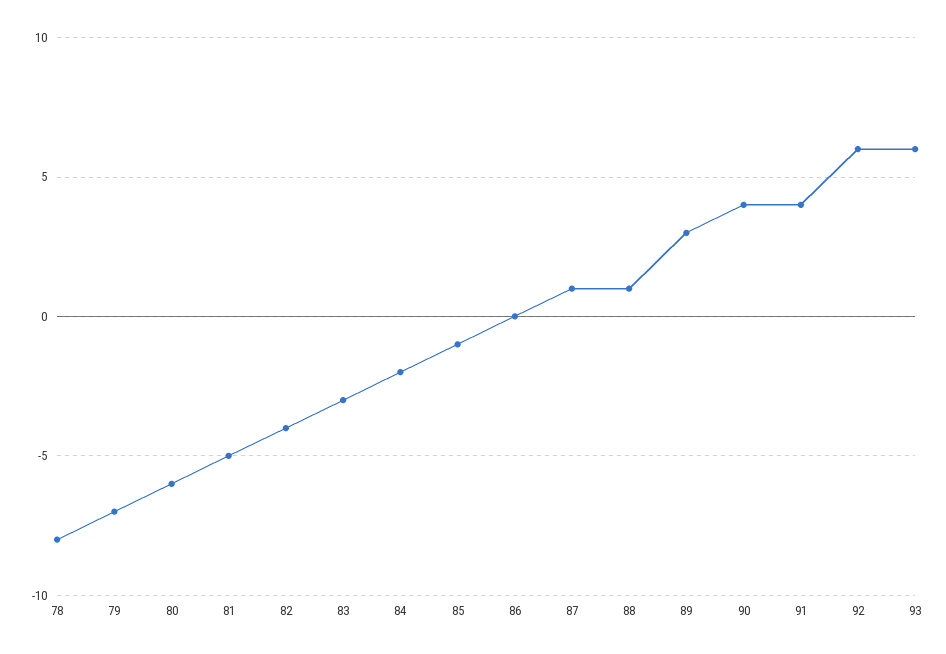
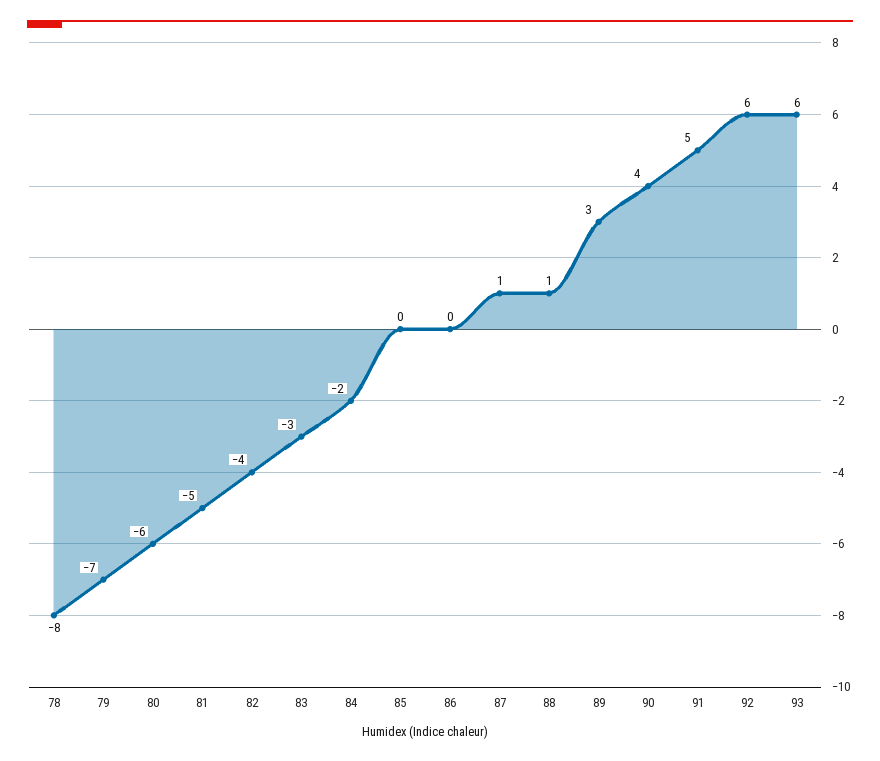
  {
    "78": -8,
    "79": -7,
    "80": -6,
    "81": -5,
    "82": -4,
    "83": -3,
    "84": -2,
-   "85": -1,
+   "85": 0,
    "86": 0,
    "87": 1,
    "88": 1,
    "89": 3,
    "90": 4,
-   "91": 4,
+   "91": 5,
    "92": 6,
    "93": 6
  }

